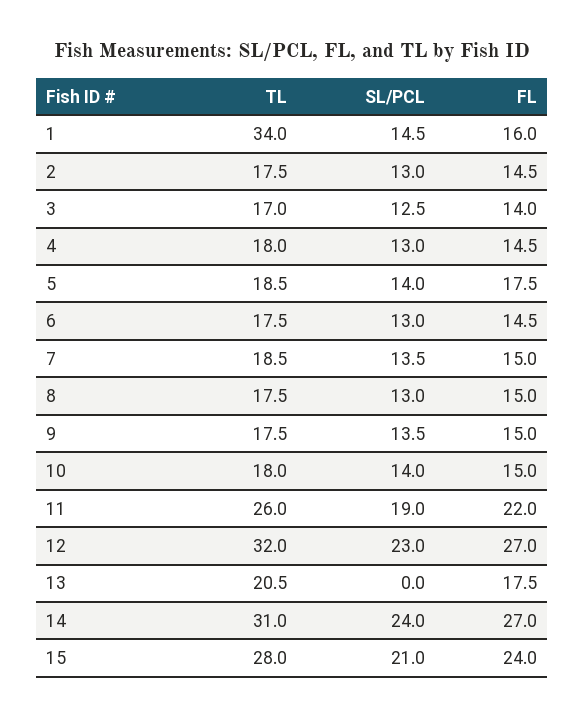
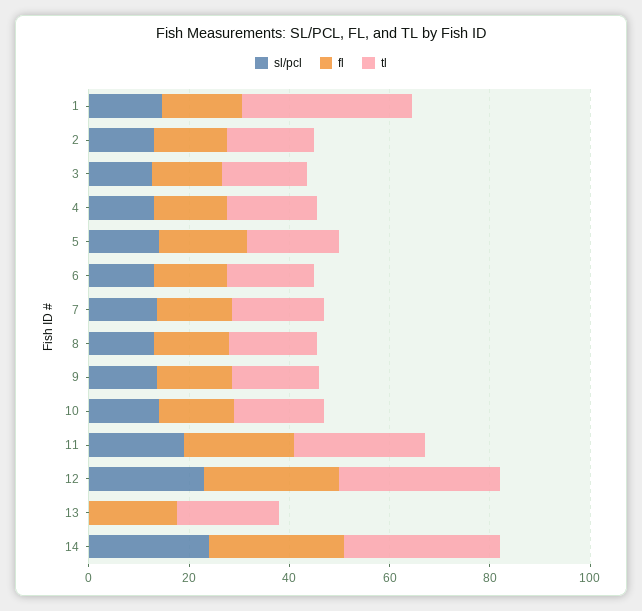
  {
    "TL": {
      "1": 34,
      "2": 17.5,
      "3": 17,
      "4": 18,
      "5": 18.5,
      "6": 17.5,
      "7": 18.5,
      "8": 17.5,
      "9": 17.5,
      "10": 18,
      "11": 26,
      "12": 32,
      "13": 20.5,
-     "14": 31,
+     "14": 31
-     "15": 28
    },
    "SL/PCL": {
      "1": 14.5,
      "2": 13,
      "3": 12.5,
      "4": 13,
      "5": 14,
      "6": 13,
      "7": 13.5,
      "8": 13,
      "9": 13.5,
      "10": 14,
      "11": 19,
      "12": 23,
      "13": 0,
-     "14": 24,
+     "14": 24
-     "15": 21
    },
    "FL": {
      "1": 16,
      "2": 14.5,
      "3": 14,
      "4": 14.5,
      "5": 17.5,
      "6": 14.5,
      "7": 15,
      "8": 15,
      "9": 15,
      "10": 15,
      "11": 22,
      "12": 27,
      "13": 17.5,
-     "14": 27,
+     "14": 27
-     "15": 24
    }
  }

